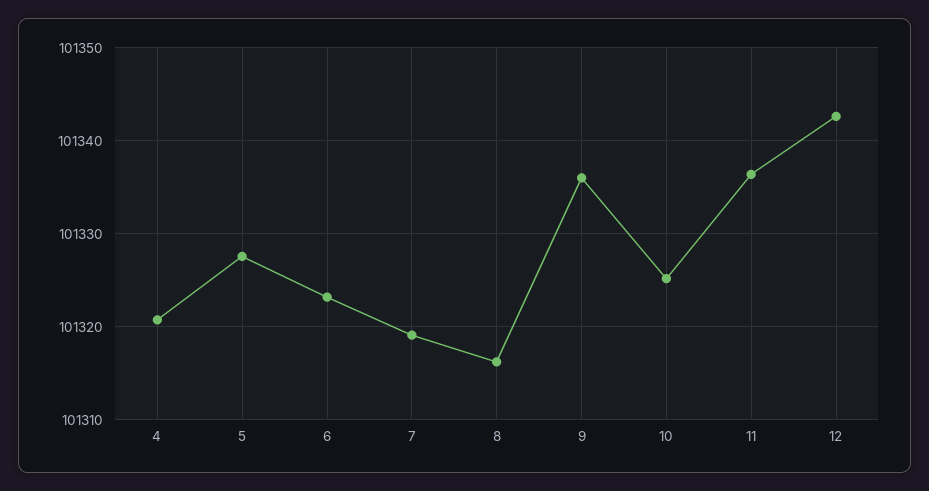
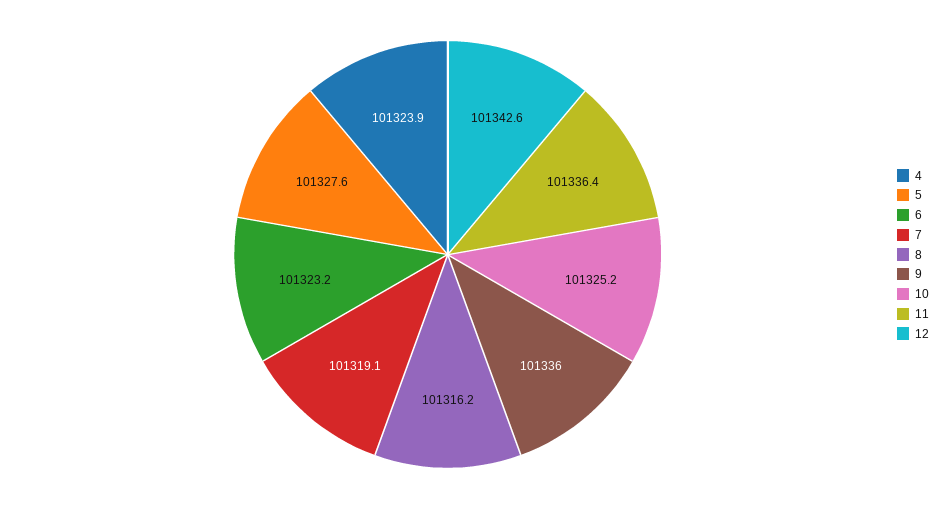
  {
-   "4": 101321,
+   "4": 101323.9,
    "5": 101327.6,
    "6": 101323.2,
    "7": 101319.1,
    "8": 101316.2,
    "9": 101336,
    "10": 101325.2,
    "11": 101336.4,
    "12": 101342.6
  }

